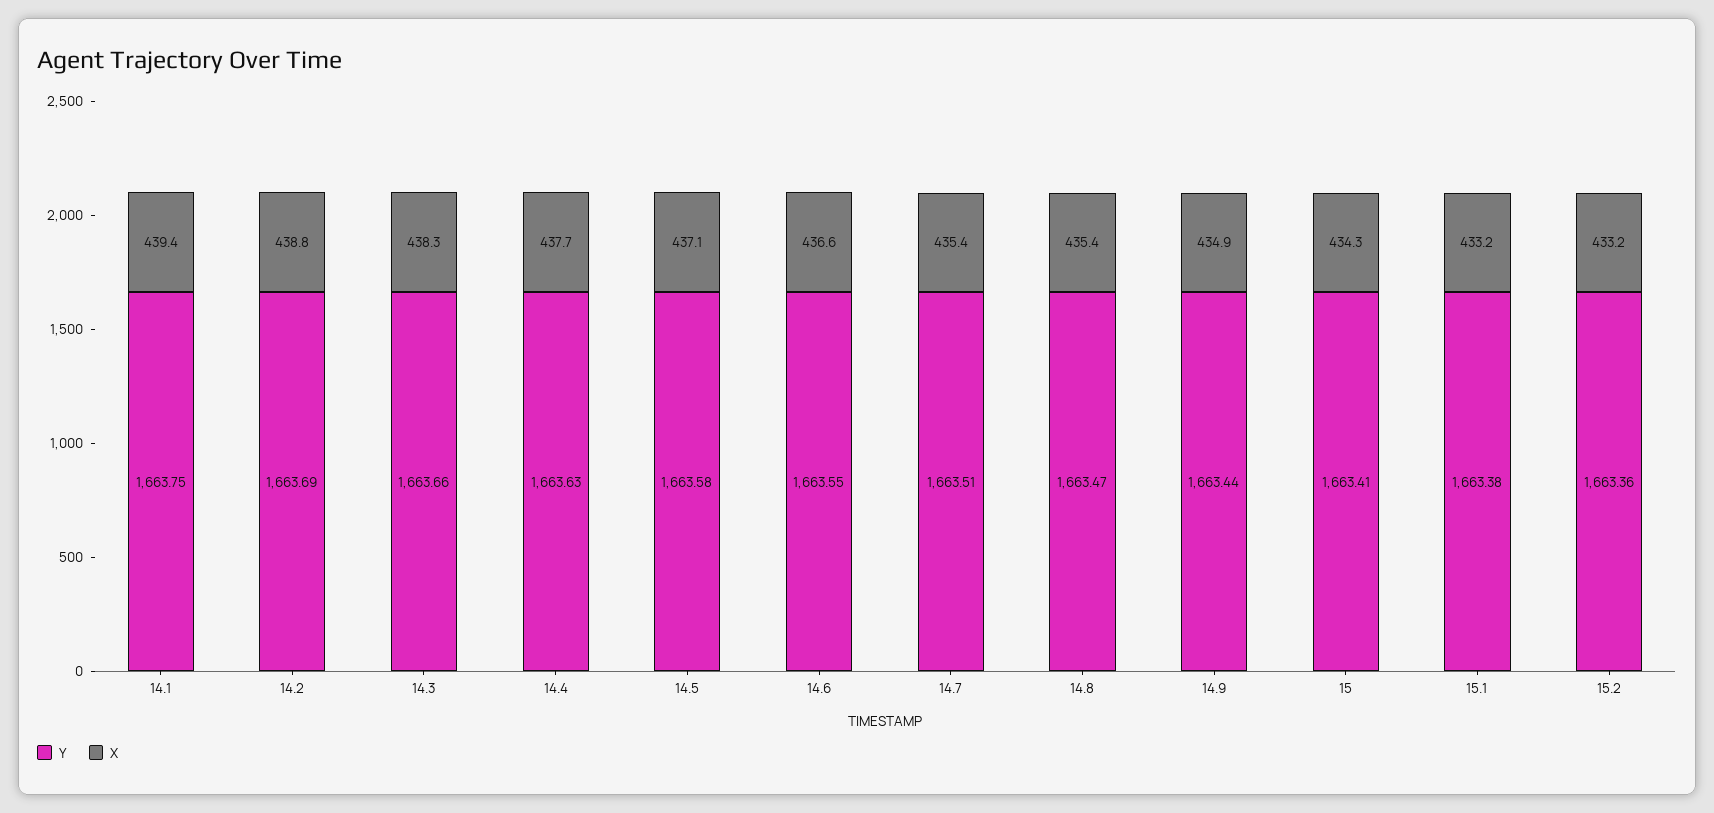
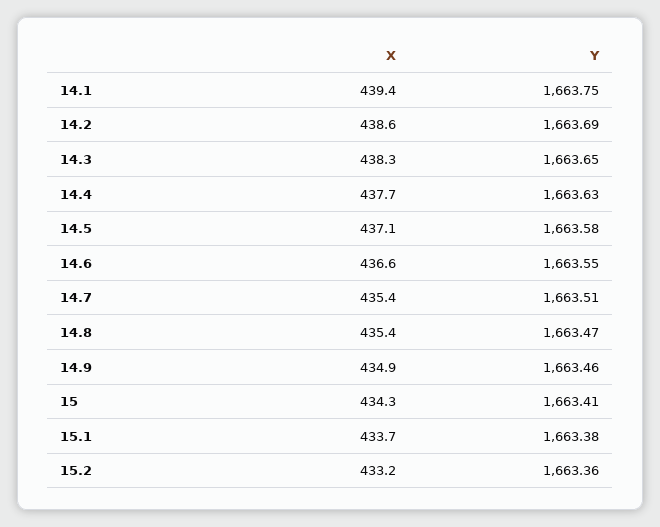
  {
    "Y": {
      "14.1": 1663.75,
      "14.2": 1663.69,
-     "14.3": 1663.66,
+     "14.3": 1663.65,
      "14.4": 1663.63,
      "14.5": 1663.58,
      "14.6": 1663.55,
      "14.7": 1663.51,
      "14.8": 1663.47,
-     "14.9": 1663.44,
+     "14.9": 1663.46,
      "15": 1663.41,
      "15.1": 1663.38,
      "15.2": 1663.36
    },
    "X": {
      "14.1": 439.4,
-     "14.2": 438.8,
+     "14.2": 438.6,
      "14.3": 438.3,
      "14.4": 437.7,
      "14.5": 437.1,
      "14.6": 436.6,
      "14.7": 435.4,
      "14.8": 435.4,
      "14.9": 434.9,
      "15": 434.3,
-     "15.1": 433.2,
+     "15.1": 433.7,
      "15.2": 433.2
    }
  }

